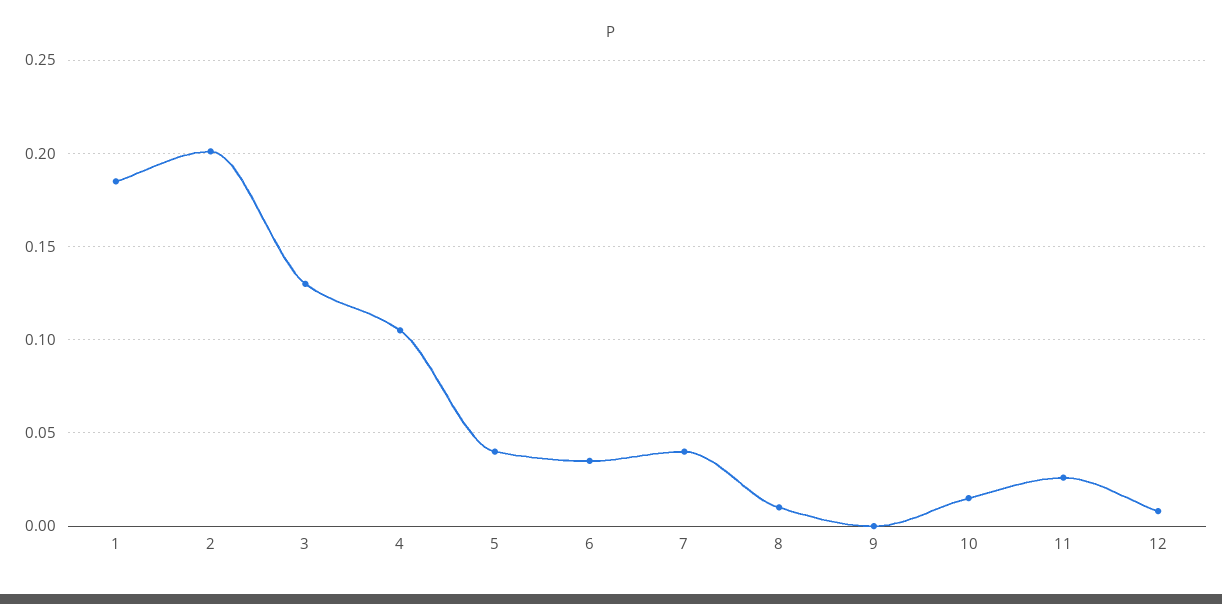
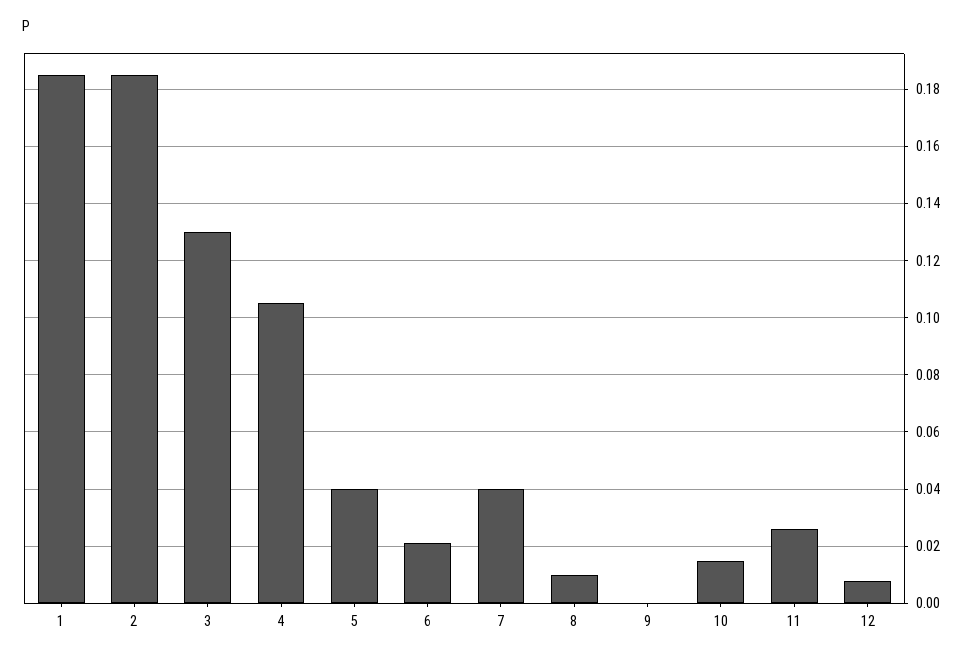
  {
    "1": 0.185,
-   "2": 0.2,
+   "2": 0.185,
    "3": 0.13,
    "4": 0.105,
    "5": 0.04,
-   "6": 0.035,
+   "6": 0.02,
    "7": 0.04,
    "8": 0.01,
    "9": 0,
    "10": 0.015,
    "11": 0.025,
    "12": 0.01
  }

